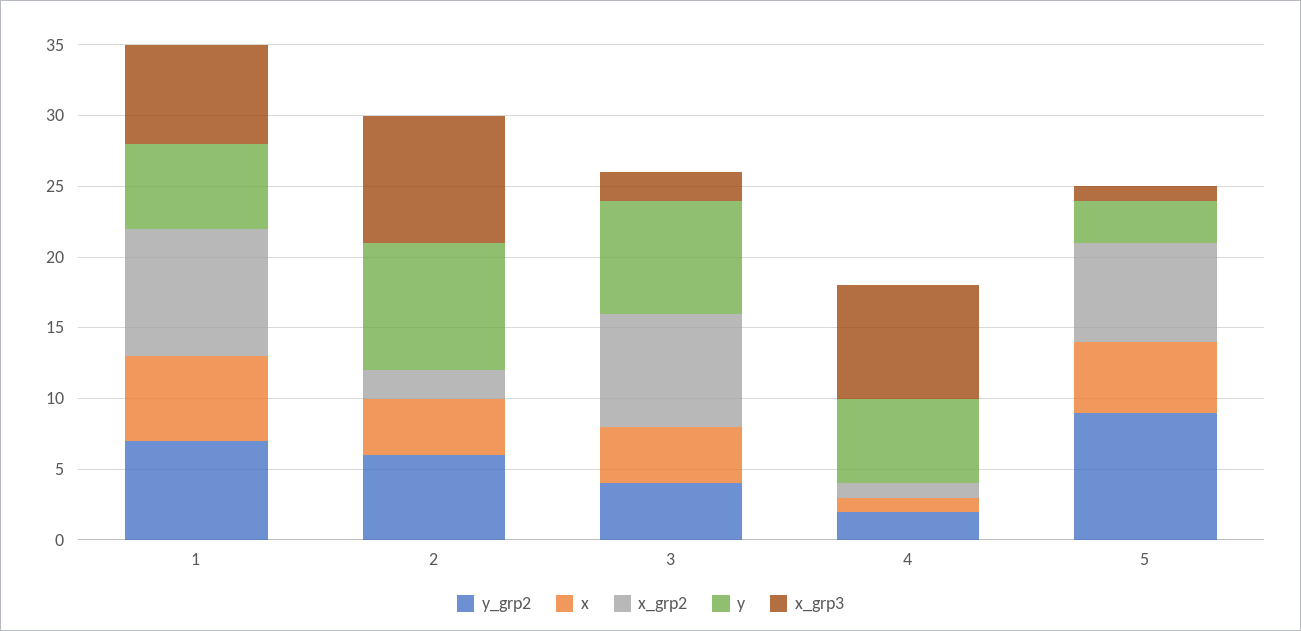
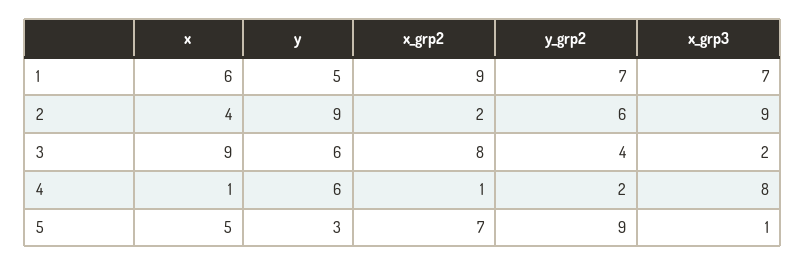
  {
    "y_grp2": {
      "1": 7,
      "2": 6,
      "3": 4,
      "4": 2,
      "5": 9
    },
    "x": {
      "1": 6,
      "2": 4,
-     "3": 4,
+     "3": 9,
      "4": 1,
      "5": 5
    },
    "x_grp2": {
      "1": 9,
      "2": 2,
      "3": 8,
      "4": 1,
      "5": 7
    },
    "y": {
-     "1": 6,
+     "1": 5,
      "2": 9,
-     "3": 8,
+     "3": 6,
      "4": 6,
      "5": 3
    },
    "x_grp3": {
      "1": 7,
      "2": 9,
      "3": 2,
      "4": 8,
      "5": 1
    }
  }

